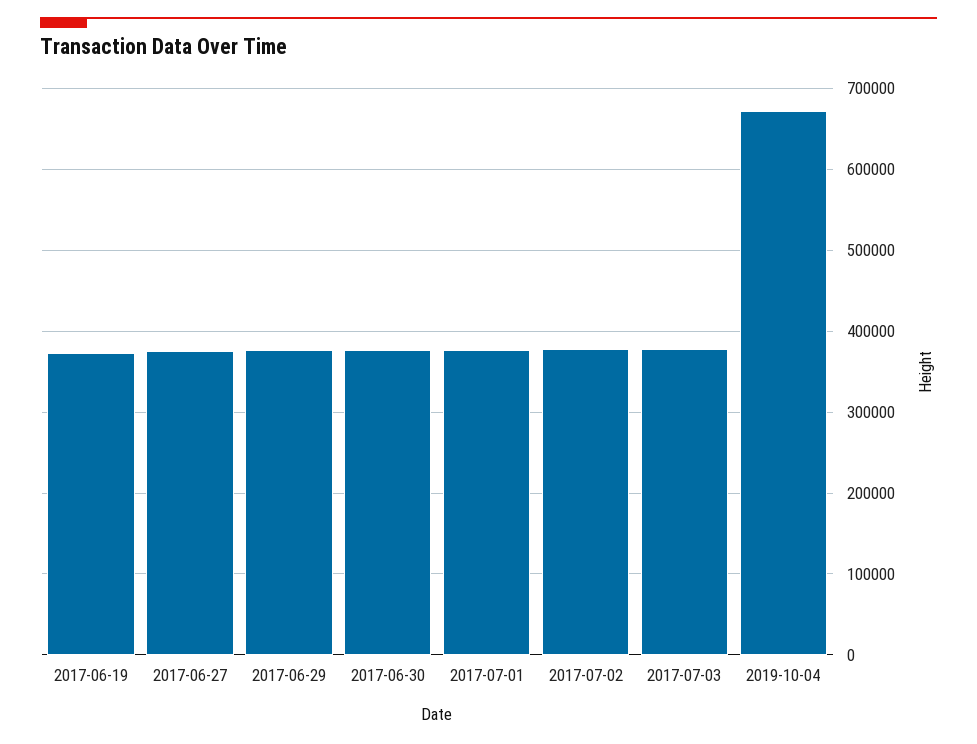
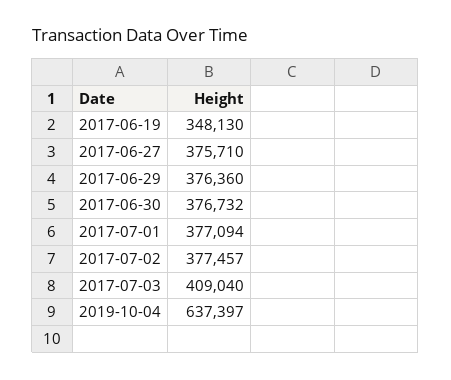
  {
-   "2017-06-19": 370000,
+   "2017-06-19": 348130,
    "2017-06-27": 375710,
    "2017-06-29": 376360,
    "2017-06-30": 376732,
    "2017-07-01": 377094,
    "2017-07-02": 377457,
-   "2017-07-03": 380000,
+   "2017-07-03": 409040,
-   "2019-10-04": 670000
+   "2019-10-04": 637397
  }

